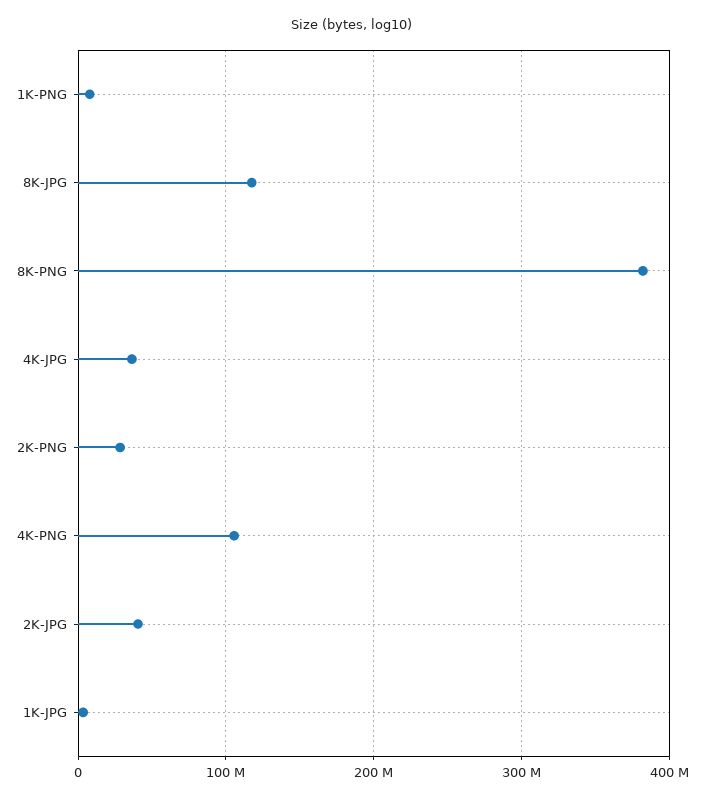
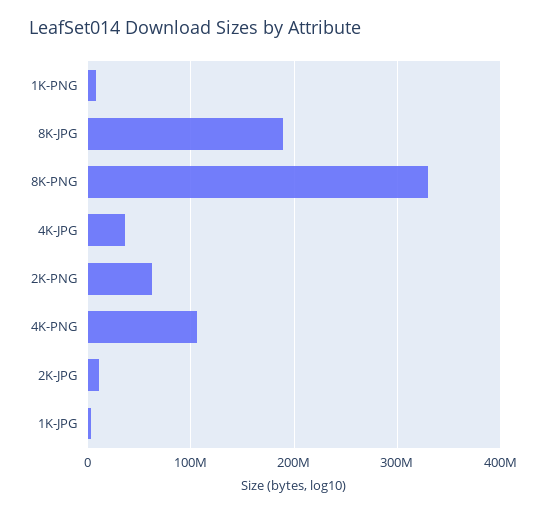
  {
    "1K-PNG": 10000000,
-   "8K-JPG": 120000000,
+   "8K-JPG": 190000000,
-   "8K-PNG": 380000000,
+   "8K-PNG": 330000000,
    "4K-JPG": 40000000,
-   "2K-PNG": 30000000,
+   "2K-PNG": 60000000,
    "4K-PNG": 110000000,
-   "2K-JPG": 40000000,
+   "2K-JPG": 10000000,
    "1K-JPG": 0
  }

